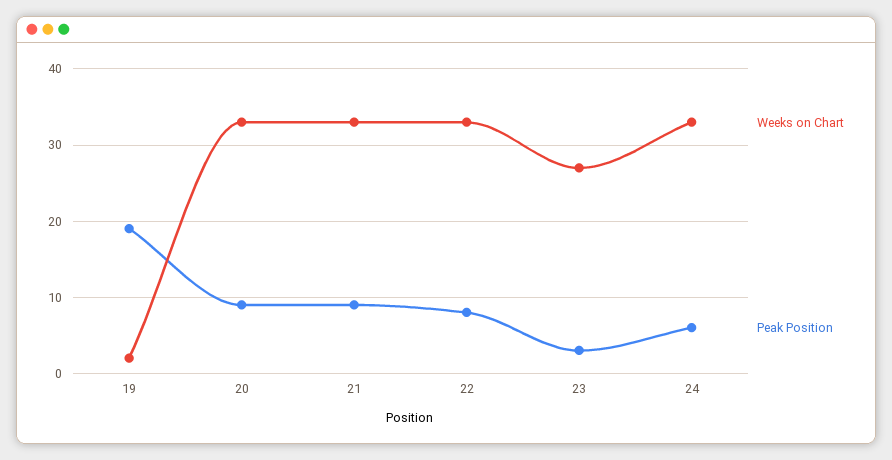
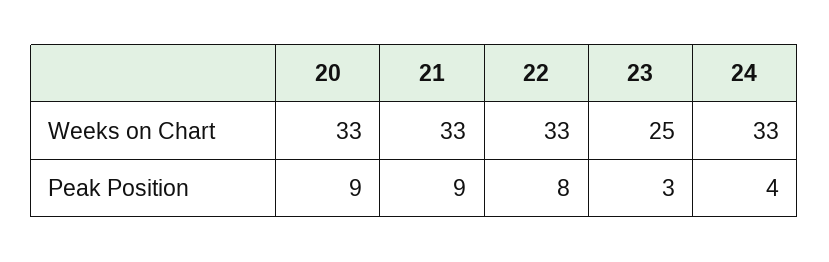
  {
    "Weeks on Chart": {
-     "19": 2,
      "20": 33,
      "21": 33,
      "22": 33,
-     "23": 27,
+     "23": 25,
      "24": 33
    },
    "Peak Position": {
-     "19": 19,
      "20": 9,
      "21": 9,
      "22": 8,
      "23": 3,
-     "24": 6
+     "24": 4
    }
  }

